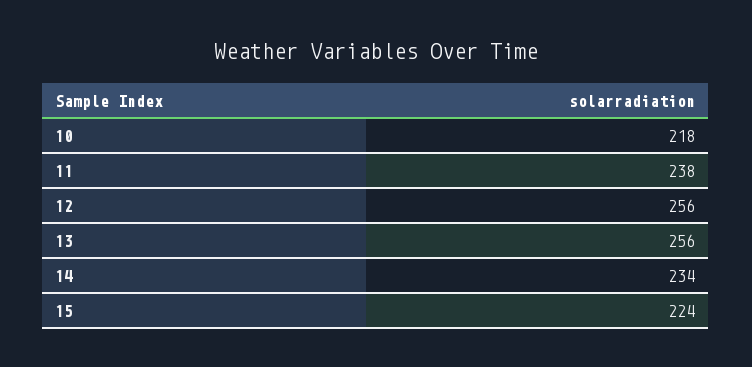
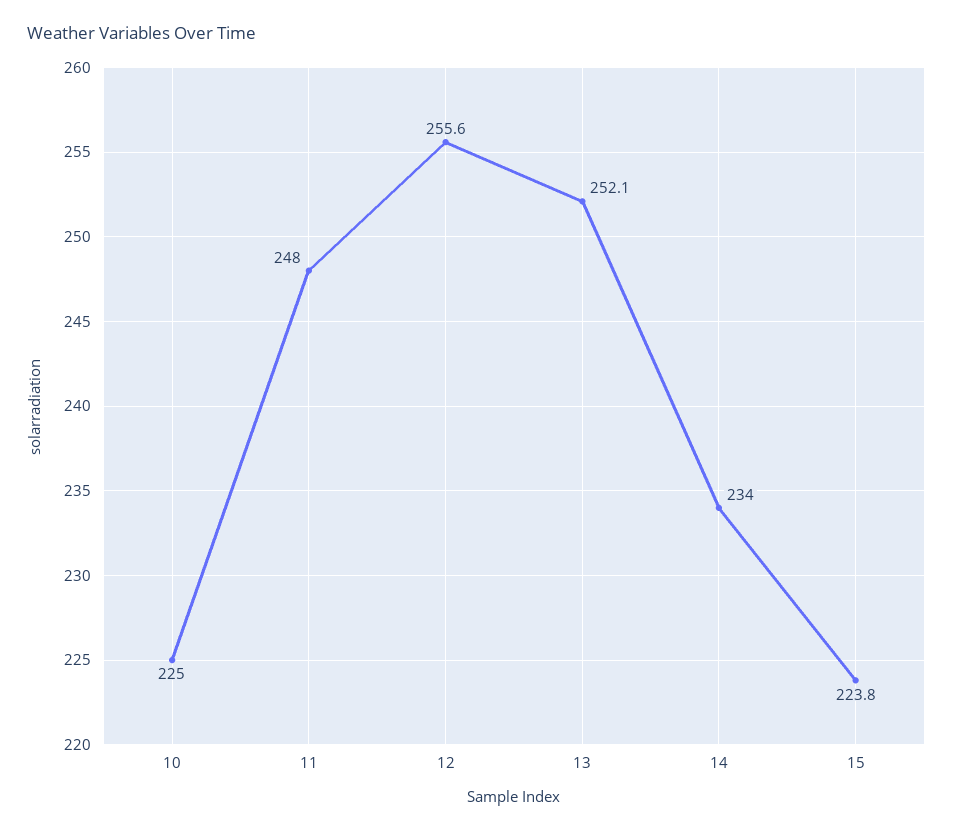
  {
-   "10": 218,
+   "10": 225,
-   "11": 238,
+   "11": 248,
    "12": 255.6,
-   "13": 256,
+   "13": 252.1,
    "14": 234,
    "15": 223.8
  }

